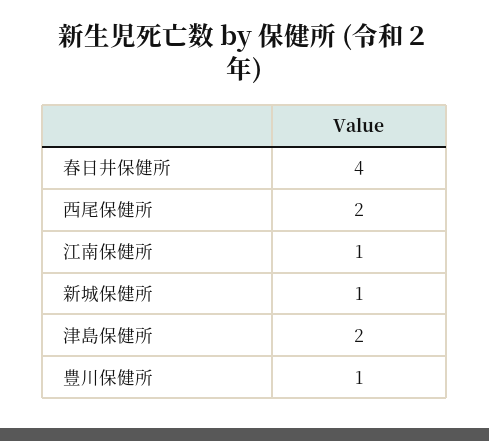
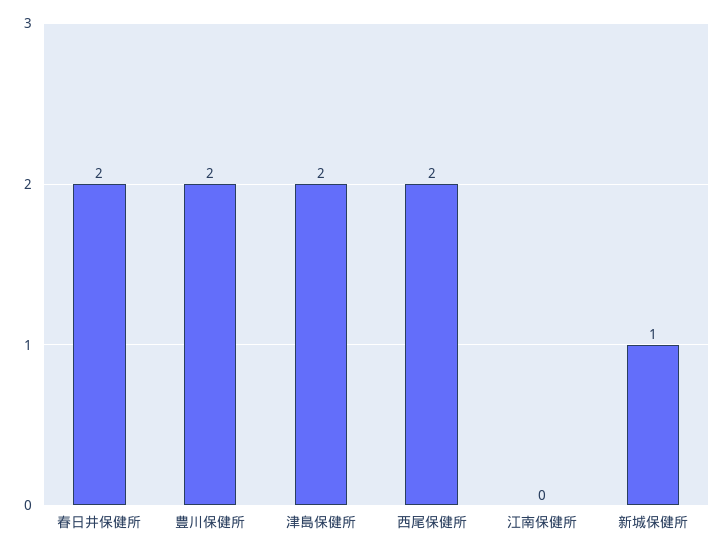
  {
-   "春日井保健所": 4,
+   "春日井保健所": 2,
    "西尾保健所": 2,
-   "江南保健所": 1,
+   "江南保健所": 0,
    "新城保健所": 1,
    "津島保健所": 2,
-   "豊川保健所": 1
+   "豊川保健所": 2
  }

